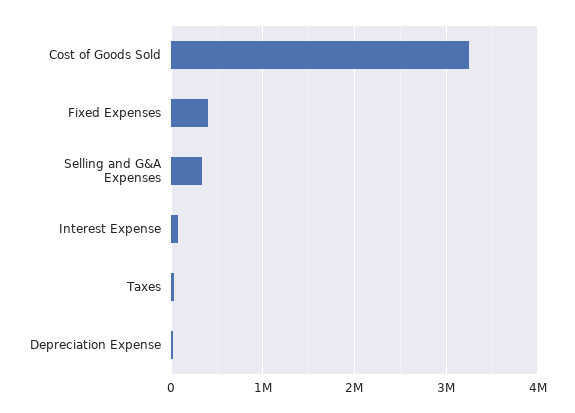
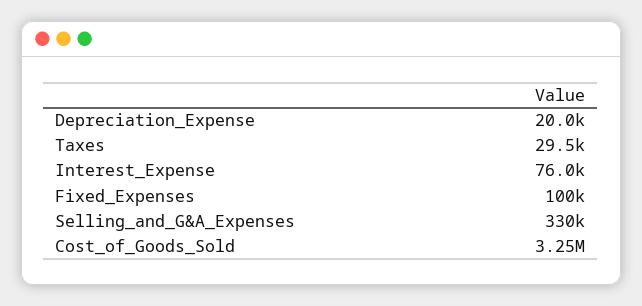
  {
    "Cost of Goods Sold": 3250000,
-   "Fixed Expenses": 400000,
+   "Fixed Expenses": 100000,
    "Selling and G&A Expenses": 330000,
    "Interest Expense": 76000,
    "Taxes": 29500,
    "Depreciation Expense": 20000
  }

